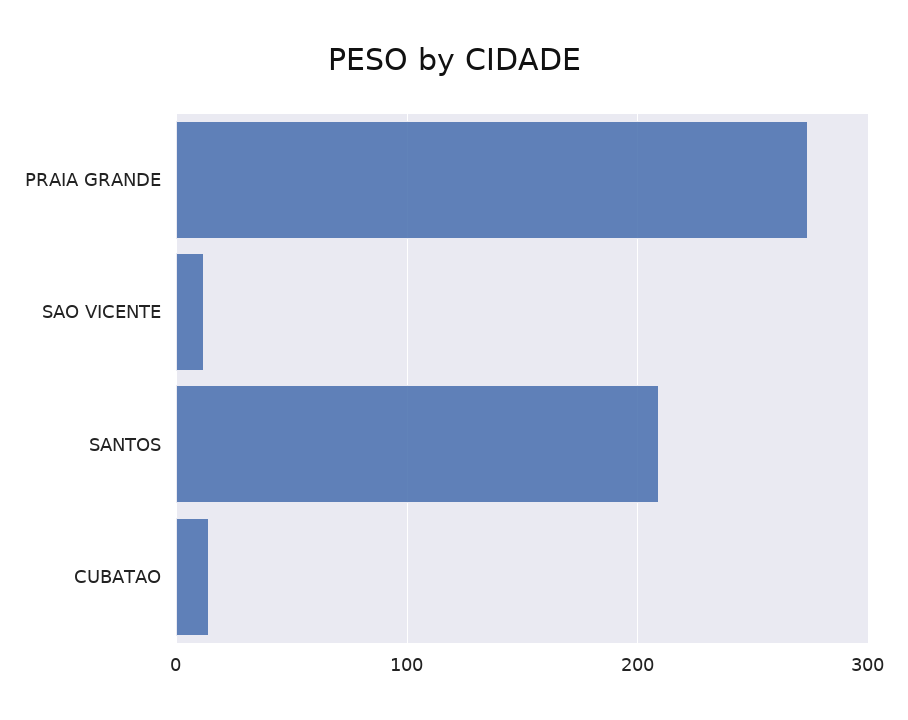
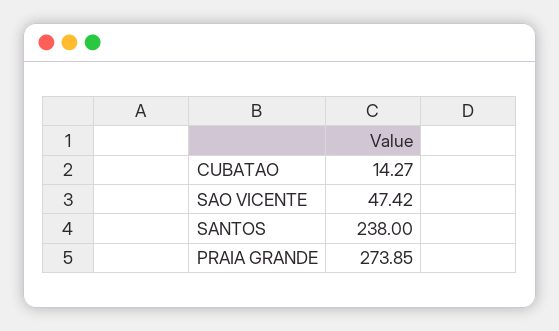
  {
    "PRAIA GRANDE": 273.85,
-   "SAO VICENTE": 10,
+   "SAO VICENTE": 47.42,
-   "SANTOS": 210,
+   "SANTOS": 238,
    "CUBATAO": 14.27
  }

